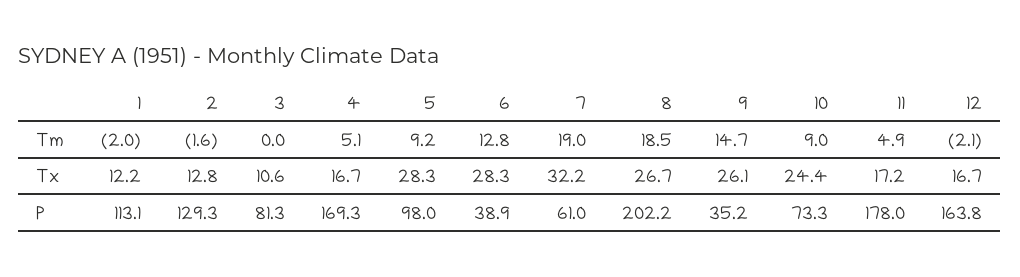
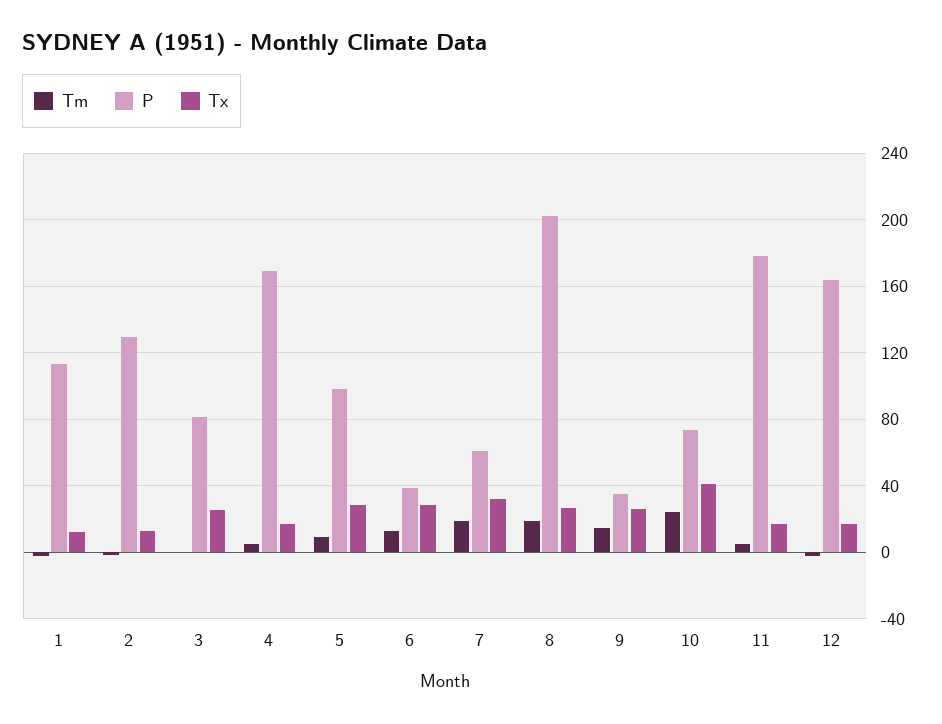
  {
    "Tm": {
      "1": -2,
      "2": -1.6,
      "3": 0,
      "4": 5.1,
      "5": 9.2,
      "6": 12.8,
      "7": 19,
      "8": 18.5,
      "9": 14.7,
-     "10": 9,
+     "10": 25,
      "11": 4.9,
      "12": -2.1
    },
    "Tx": {
      "1": 12.2,
      "2": 12.8,
-     "3": 10.6,
+     "3": 25,
      "4": 16.7,
      "5": 28.3,
      "6": 28.3,
      "7": 32.2,
      "8": 26.7,
      "9": 26.1,
-     "10": 24.4,
+     "10": 40,
      "11": 17.2,
      "12": 16.7
    },
    "P": {
      "1": 113.1,
      "2": 129.3,
      "3": 81.3,
      "4": 169.3,
      "5": 98,
      "6": 38.9,
      "7": 61,
      "8": 202.2,
      "9": 35.2,
      "10": 73.3,
      "11": 178,
      "12": 163.8
    }
  }

